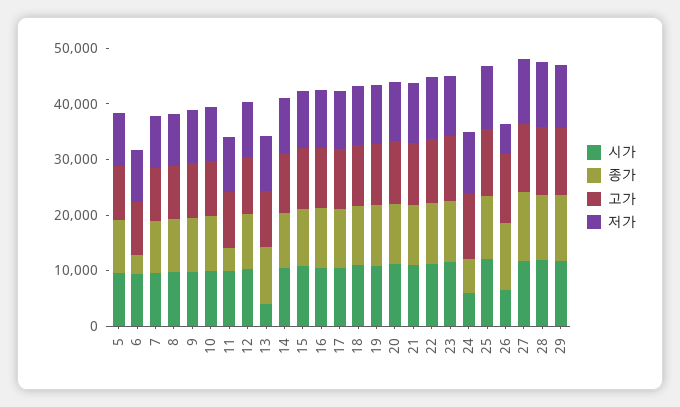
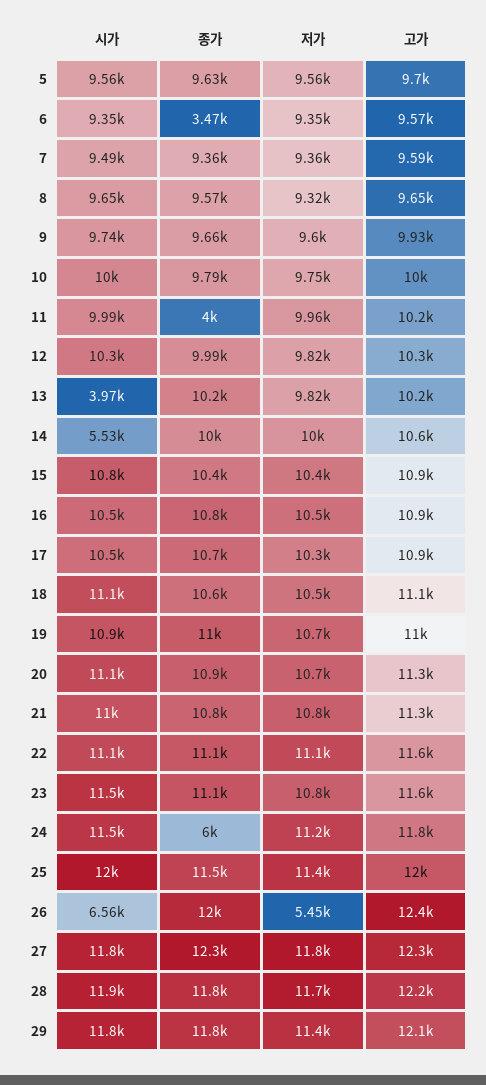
  {
    "시가": {
      "5": 9560,
      "6": 9350,
      "7": 9490,
      "8": 9650,
      "9": 9740,
      "10": 10000,
      "11": 9990,
      "12": 10300,
      "13": 3970,
-     "14": 10000,
+     "14": 5530,
      "15": 10800,
      "16": 10500,
      "17": 10500,
      "18": 11100,
      "19": 10900,
      "20": 11100,
      "21": 11000,
      "22": 11100,
      "23": 11500,
-     "24": 6000,
+     "24": 11500,
      "25": 12000,
      "26": 6560,
      "27": 11800,
      "28": 11900,
      "29": 11800
    },
    "종가": {
      "5": 9630,
      "6": 3470,
      "7": 9360,
      "8": 9570,
      "9": 9660,
      "10": 9790,
      "11": 4000,
      "12": 9990,
      "13": 10200,
      "14": 10000,
      "15": 10400,
      "16": 10800,
      "17": 10700,
      "18": 10600,
      "19": 11000,
      "20": 10900,
      "21": 10800,
      "22": 11100,
      "23": 11100,
      "24": 6000,
      "25": 11500,
      "26": 12000,
      "27": 12300,
      "28": 11800,
      "29": 11800
    },
    "고가": {
      "5": 9700,
      "6": 9570,
      "7": 9590,
      "8": 9650,
      "9": 9930,
      "10": 10000,
      "11": 10200,
      "12": 10300,
      "13": 10200,
      "14": 10600,
      "15": 10900,
      "16": 10900,
      "17": 10900,
      "18": 11100,
      "19": 11000,
      "20": 11300,
      "21": 11300,
      "22": 11600,
      "23": 11600,
      "24": 11800,
      "25": 12000,
      "26": 12400,
      "27": 12300,
      "28": 12200,
      "29": 12100
    },
    "저가": {
      "5": 9560,
      "6": 9350,
      "7": 9360,
      "8": 9320,
      "9": 9600,
      "10": 9750,
      "11": 9960,
      "12": 9820,
      "13": 9820,
      "14": 10000,
      "15": 10400,
      "16": 10500,
      "17": 10300,
      "18": 10500,
      "19": 10700,
      "20": 10700,
      "21": 10800,
      "22": 11100,
      "23": 10800,
      "24": 11200,
      "25": 11400,
      "26": 5450,
      "27": 11800,
      "28": 11700,
      "29": 11400
    }
  }

